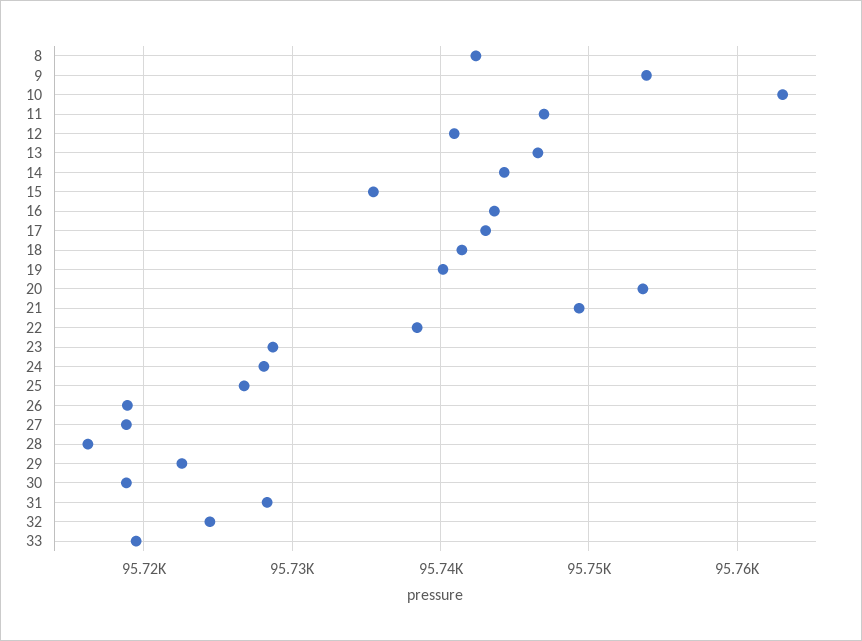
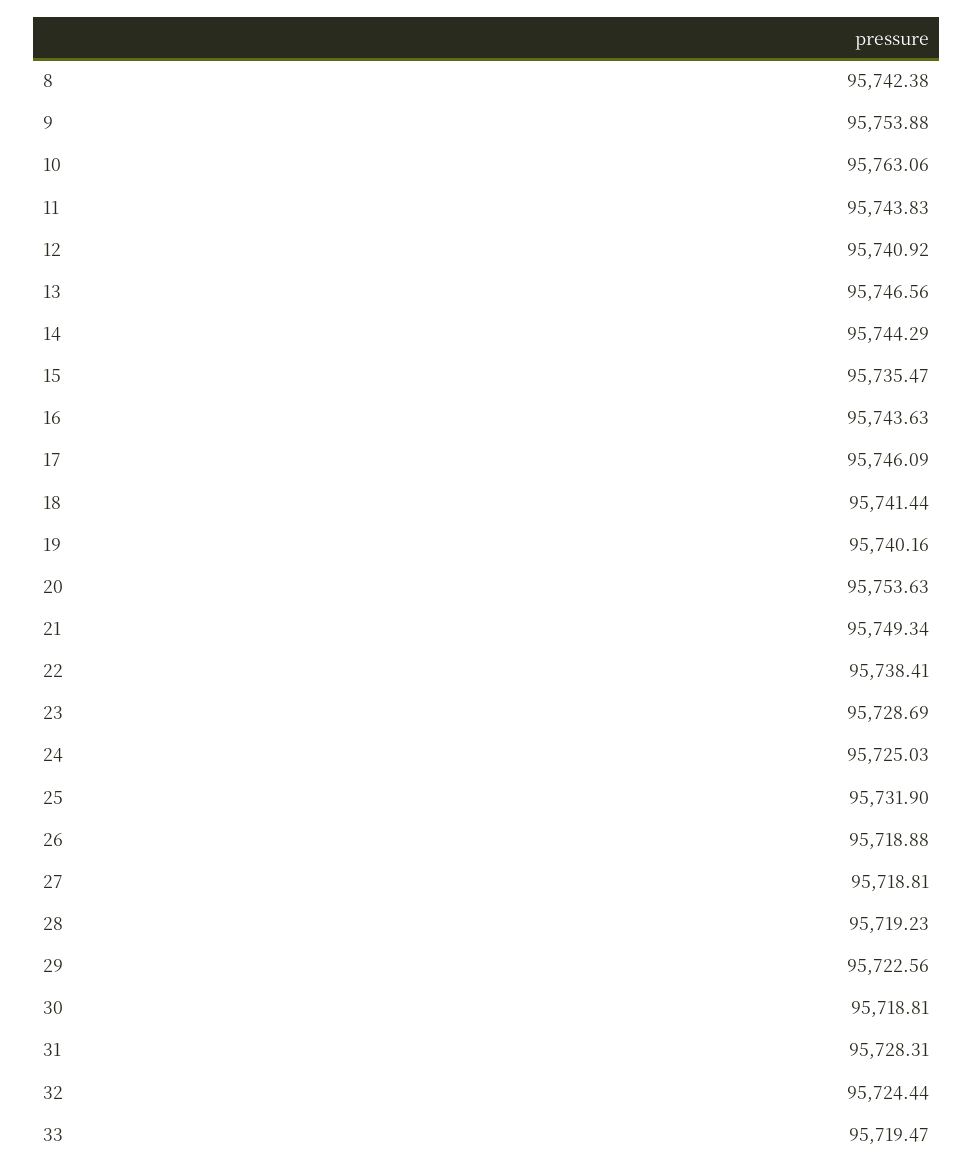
  {
    "8": 95742.38,
    "9": 95753.88,
    "10": 95763.06,
-   "11": 95747,
+   "11": 95743.83,
    "12": 95740.92,
    "13": 95746.56,
    "14": 95744.29,
    "15": 95735.47,
    "16": 95743.63,
-   "17": 95743,
+   "17": 95746.09,
    "18": 95741.44,
    "19": 95740.16,
    "20": 95753.63,
    "21": 95749.34,
    "22": 95738.41,
    "23": 95728.69,
-   "24": 95728,
+   "24": 95725.03,
-   "25": 95727,
+   "25": 95731.9,
    "26": 95718.88,
    "27": 95718.81,
-   "28": 95716,
+   "28": 95719.23,
    "29": 95722.56,
    "30": 95718.81,
    "31": 95728.31,
    "32": 95724.44,
    "33": 95719.47
  }

